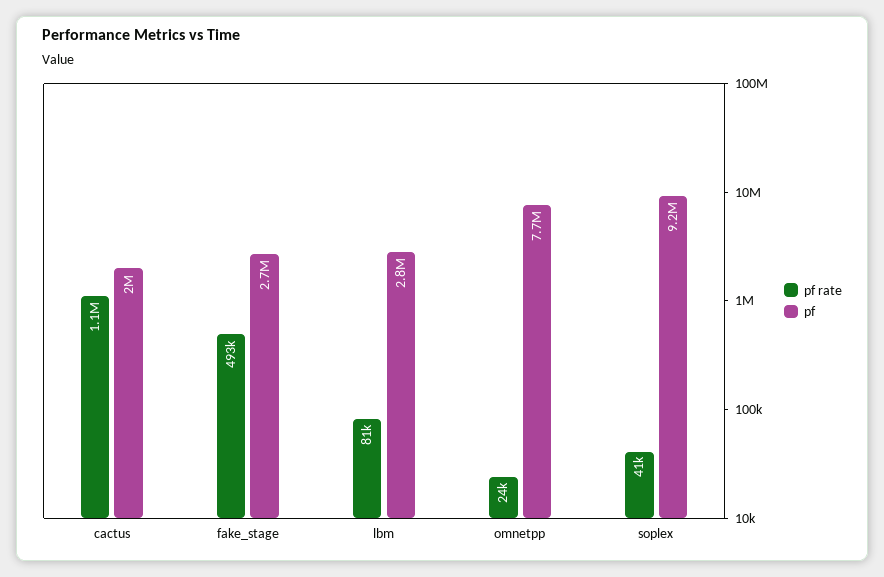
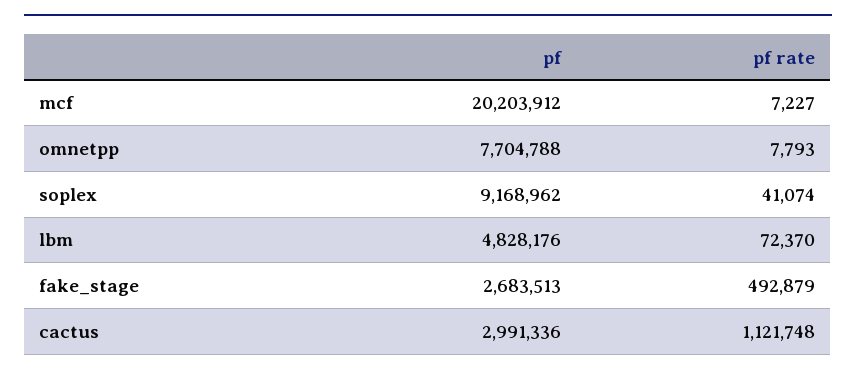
  {
    "pf rate": {
      "cactus": 1121748,
      "fake_stage": 492879,
-     "lbm": 81000,
+     "lbm": 72370,
-     "omnetpp": 24000,
+     "omnetpp": 7793,
-     "soplex": 41074
+     "soplex": 41074,
+     "mcf": 7227
    },
    "pf": {
-     "cactus": 2000000,
+     "cactus": 2991336,
      "fake_stage": 2683513,
-     "lbm": 2800000,
+     "lbm": 4828176,
      "omnetpp": 7704788,
-     "soplex": 9168962
+     "soplex": 9168962,
+     "mcf": 20203912
    }
  }

